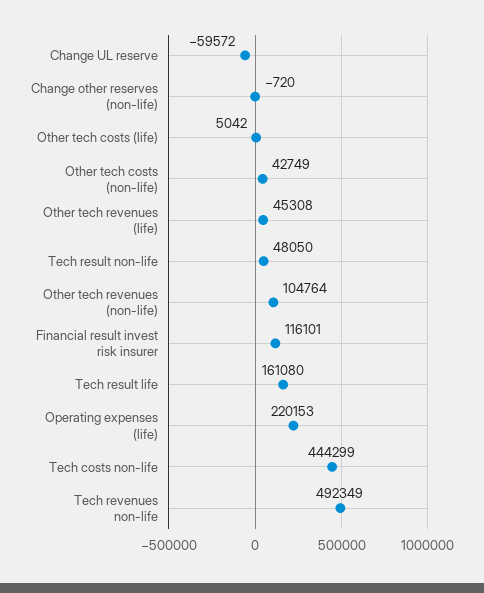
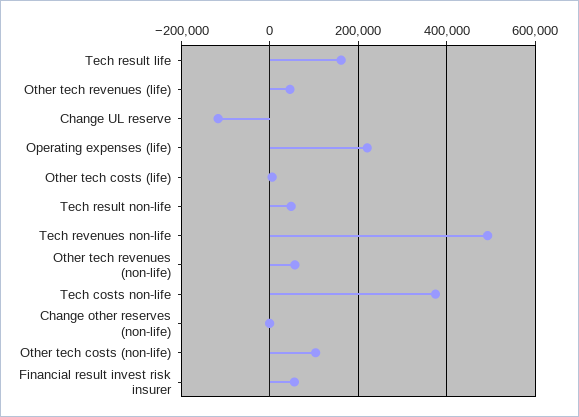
  {
-   "Change UL reserve": -59572,
+   "Change UL reserve": -120000,
    "Change other reserves (non-life)": -720,
    "Other tech costs (life)": 5042,
-   "Other tech costs (non-life)": 42749,
+   "Other tech costs (non-life)": 100000,
    "Other tech revenues (life)": 45308,
    "Tech result non-life": 48050,
-   "Other tech revenues (non-life)": 104764,
+   "Other tech revenues (non-life)": 60000,
-   "Financial result invest risk insurer": 116101,
+   "Financial result invest risk insurer": 60000,
    "Tech result life": 161080,
    "Operating expenses (life)": 220153,
-   "Tech costs non-life": 444299,
+   "Tech costs non-life": 380000,
    "Tech revenues non-life": 492349
  }

